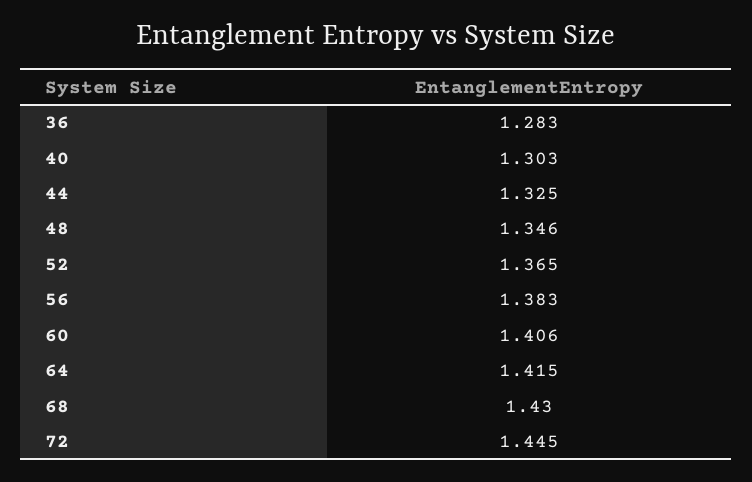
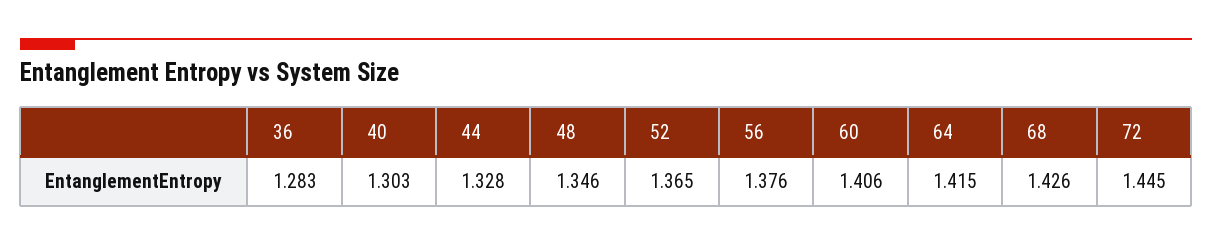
  {
    "36": 1.283,
    "40": 1.303,
-   "44": 1.325,
+   "44": 1.328,
    "48": 1.346,
    "52": 1.365,
-   "56": 1.383,
+   "56": 1.376,
    "60": 1.406,
    "64": 1.415,
-   "68": 1.43,
+   "68": 1.426,
    "72": 1.445
  }

